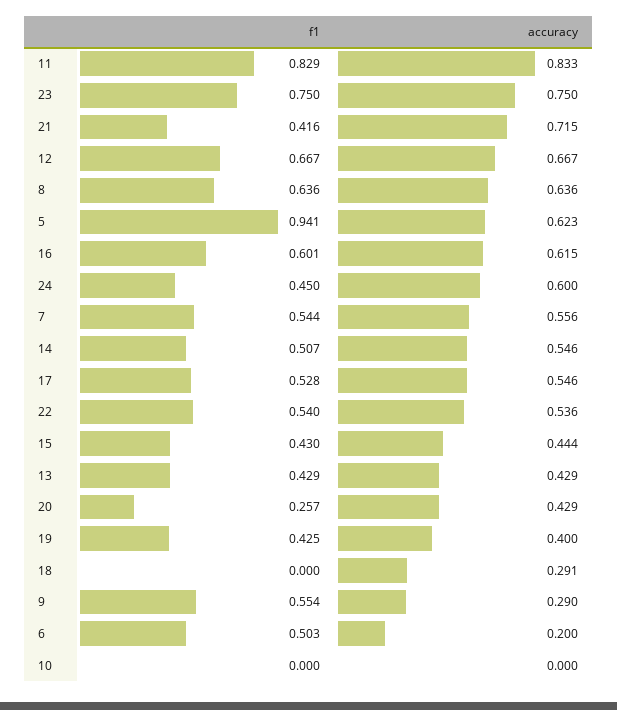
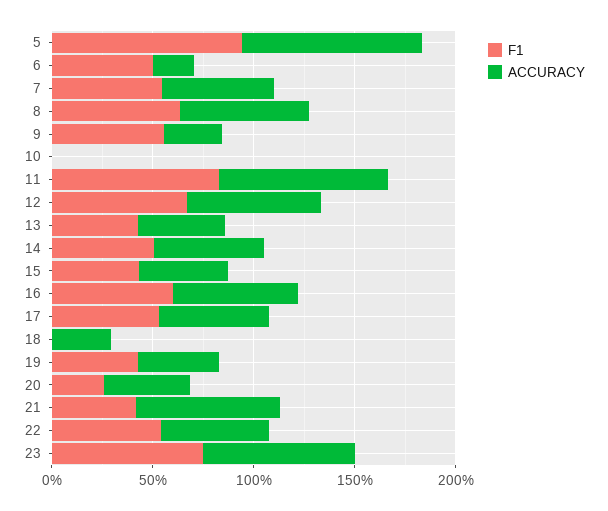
  {
    "f1": {
      "11": 0.829,
      "23": 0.75,
      "21": 0.416,
      "12": 0.667,
      "8": 0.636,
      "5": 0.941,
      "16": 0.601,
-     "24": 0.45,
      "7": 0.544,
      "14": 0.507,
      "17": 0.528,
      "22": 0.54,
      "15": 0.43,
      "13": 0.429,
      "20": 0.257,
      "19": 0.425,
      "18": 0,
      "9": 0.554,
      "6": 0.503,
      "10": 0
    },
    "accuracy": {
      "11": 0.833,
      "23": 0.75,
      "21": 0.715,
      "12": 0.667,
      "8": 0.636,
-     "5": 0.623,
+     "5": 0.9,
      "16": 0.615,
-     "24": 0.6,
      "7": 0.556,
      "14": 0.546,
      "17": 0.546,
      "22": 0.536,
      "15": 0.444,
      "13": 0.429,
      "20": 0.429,
      "19": 0.4,
      "18": 0.291,
      "9": 0.29,
      "6": 0.2,
      "10": 0
    }
  }

